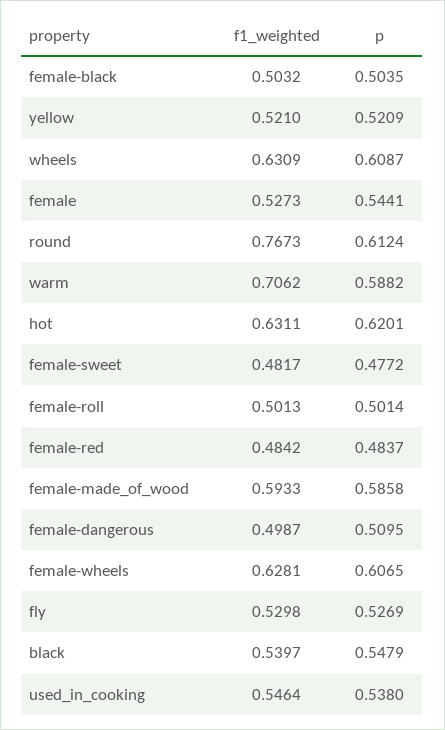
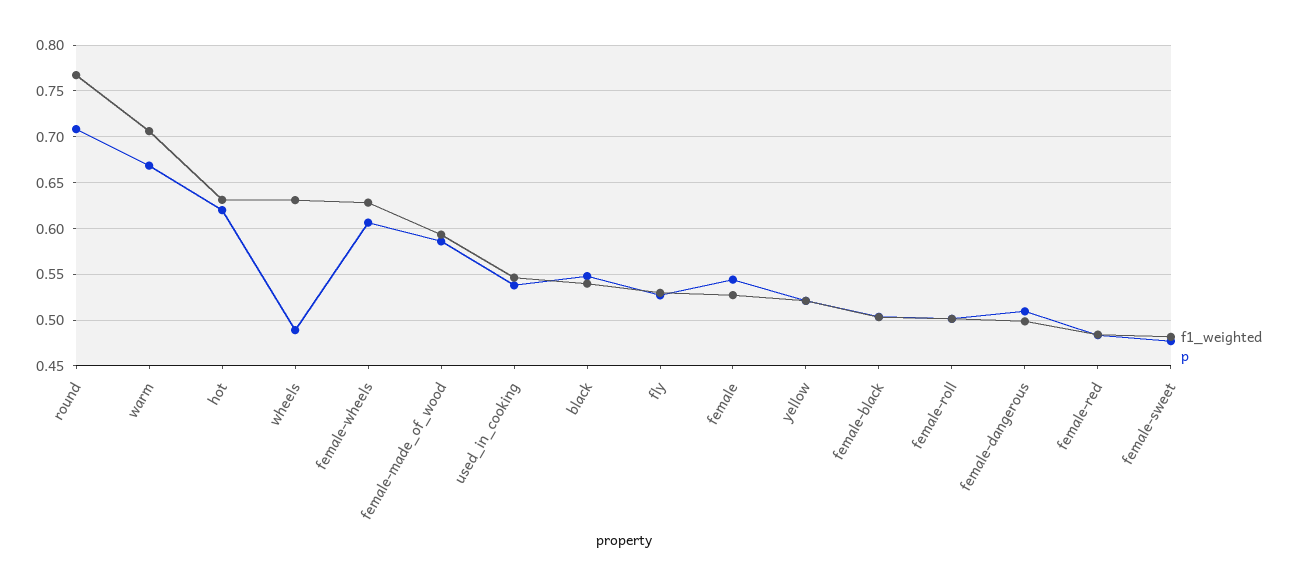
  {
    "f1_weighted": {
      "female-black": 0.5032,
      "yellow": 0.521,
      "wheels": 0.6309,
      "female": 0.5273,
      "round": 0.7673,
      "warm": 0.7062,
      "hot": 0.6311,
      "female-sweet": 0.4817,
      "female-roll": 0.5013,
      "female-red": 0.4842,
      "female-made_of_wood": 0.5933,
      "female-dangerous": 0.4987,
      "female-wheels": 0.6281,
      "fly": 0.5298,
      "black": 0.5397,
      "used_in_cooking": 0.5464
    },
    "p": {
      "female-black": 0.5035,
      "yellow": 0.5209,
-     "wheels": 0.6087,
+     "wheels": 0.49,
      "female": 0.5441,
-     "round": 0.6124,
+     "round": 0.71,
-     "warm": 0.5882,
+     "warm": 0.67,
      "hot": 0.6201,
      "female-sweet": 0.4772,
      "female-roll": 0.5014,
      "female-red": 0.4837,
      "female-made_of_wood": 0.5858,
      "female-dangerous": 0.5095,
      "female-wheels": 0.6065,
      "fly": 0.5269,
      "black": 0.5479,
      "used_in_cooking": 0.538
    }
  }

